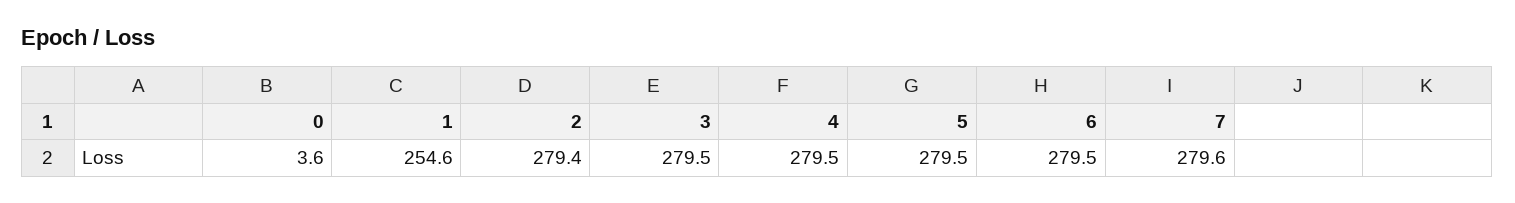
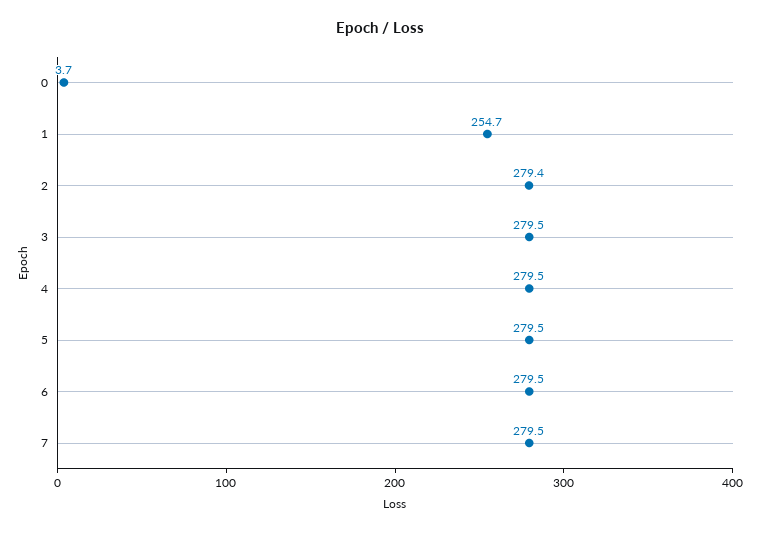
  {
-   "0": 3.6,
+   "0": 3.7,
-   "1": 254.6,
+   "1": 254.7,
    "2": 279.4,
    "3": 279.5,
    "4": 279.5,
    "5": 279.5,
    "6": 279.5,
-   "7": 279.6
+   "7": 279.5
  }

